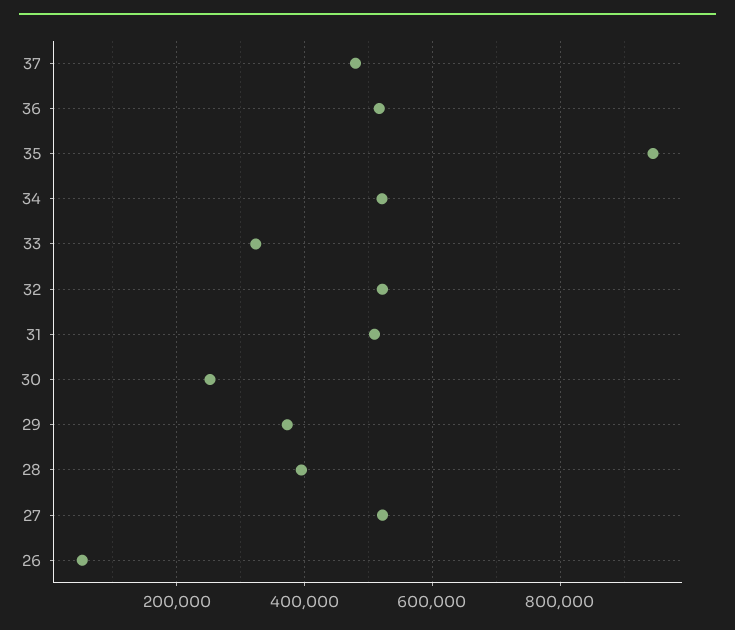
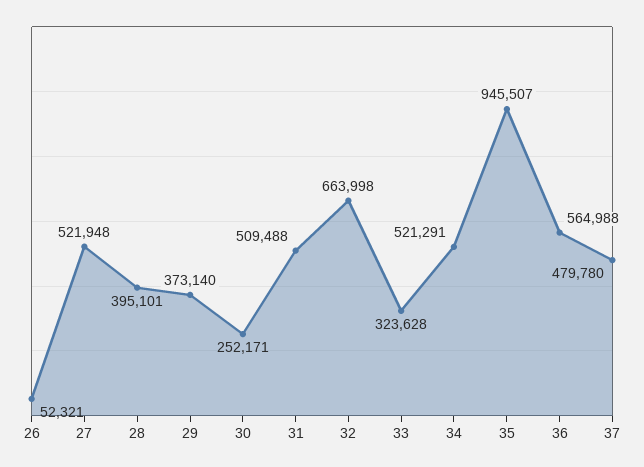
  {
    "37": 479780,
-   "36": 520000,
+   "36": 564988,
    "35": 945507,
    "34": 521291,
    "33": 323628,
-   "32": 520000,
+   "32": 663998,
    "31": 509488,
    "30": 252171,
    "29": 373140,
    "28": 395101,
    "27": 521948,
    "26": 52321
  }

